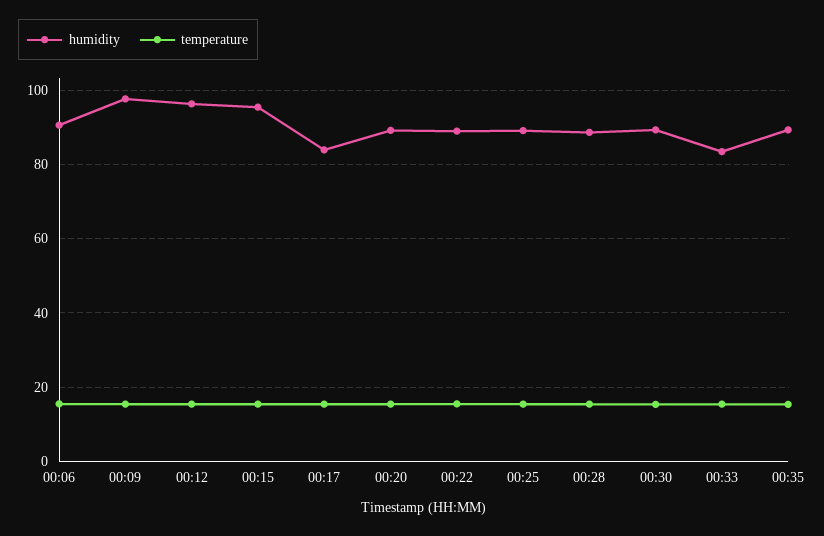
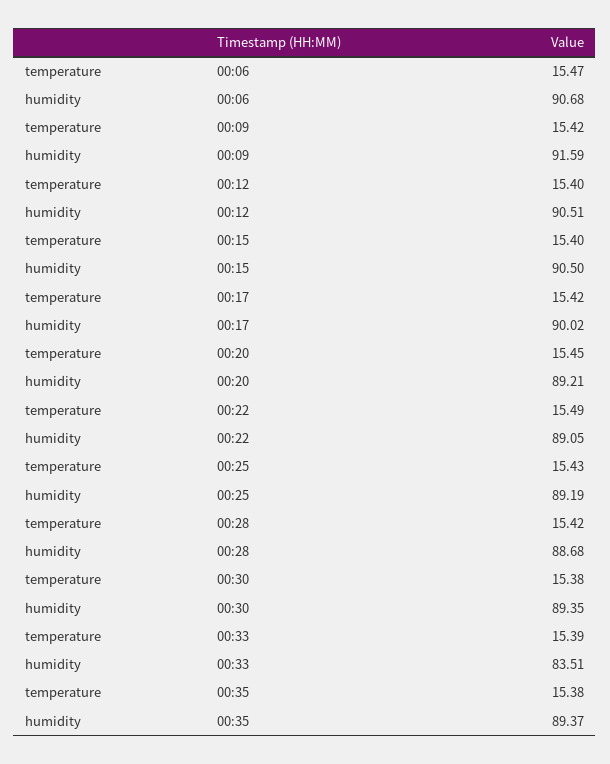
  {
    "humidity": {
      "00:06": 90.68,
-     "00:09": 98,
+     "00:09": 91.59,
-     "00:12": 96,
+     "00:12": 90.51,
-     "00:15": 96,
+     "00:15": 90.5,
-     "00:17": 84,
+     "00:17": 90.02,
      "00:20": 89.21,
      "00:22": 89.05,
      "00:25": 89.19,
      "00:28": 88.68,
      "00:30": 89.35,
      "00:33": 83.51,
      "00:35": 89.37
    },
    "temperature": {
      "00:06": 15.47,
      "00:09": 15.42,
      "00:12": 15.4,
      "00:15": 15.4,
      "00:17": 15.42,
      "00:20": 15.45,
      "00:22": 15.49,
      "00:25": 15.43,
      "00:28": 15.42,
      "00:30": 15.38,
      "00:33": 15.39,
      "00:35": 15.38
    }
  }

